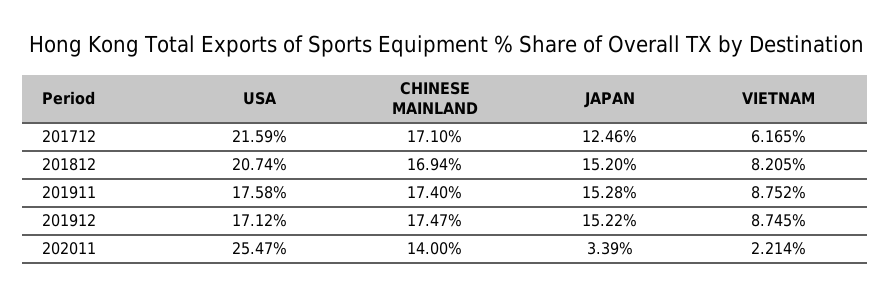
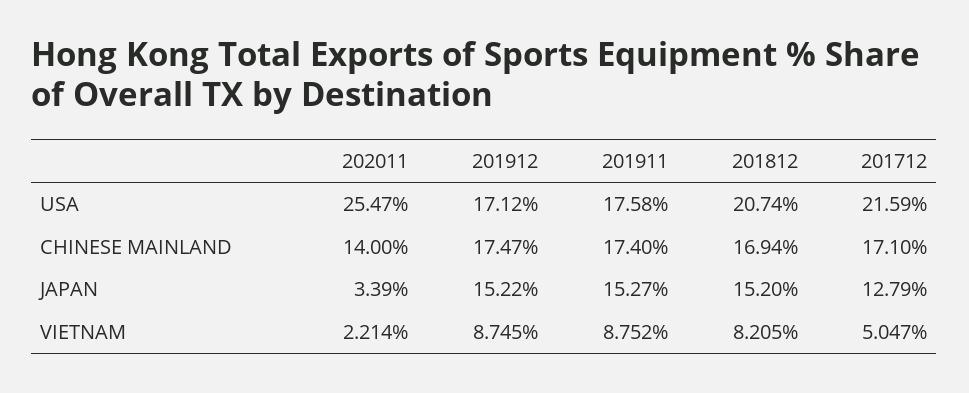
  {
    "USA": {
      "201712": 21.59,
      "201812": 20.74,
      "201911": 17.58,
      "201912": 17.12,
      "202011": 25.47
    },
    "CHINESE MAINLAND": {
      "201712": 17.1,
      "201812": 16.94,
      "201911": 17.4,
      "201912": 17.47,
      "202011": 14
    },
    "JAPAN": {
-     "201712": 12.46,
+     "201712": 12.79,
      "201812": 15.2,
-     "201911": 15.28,
+     "201911": 15.27,
      "201912": 15.22,
      "202011": 3.39
    },
    "VIETNAM": {
-     "201712": 6.165,
+     "201712": 5.047,
      "201812": 8.205,
      "201911": 8.752,
      "201912": 8.745,
      "202011": 2.214
    }
  }

